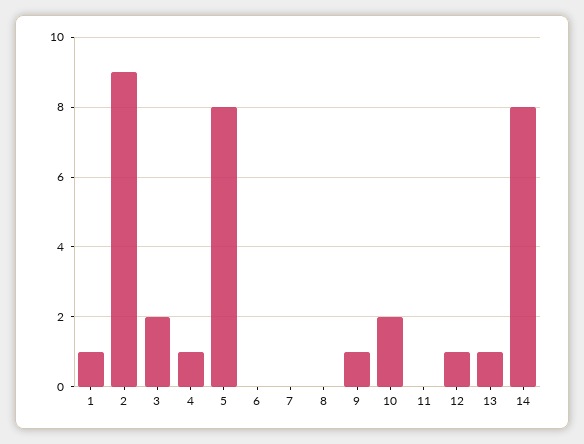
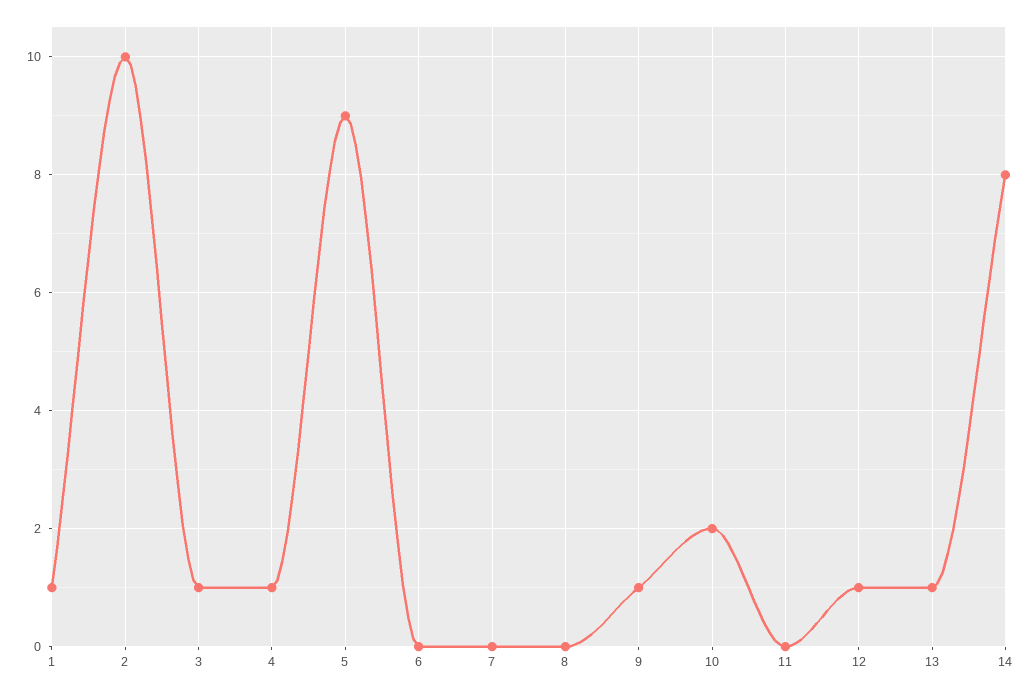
  {
    "1": 1,
-   "2": 9,
+   "2": 10,
-   "3": 2,
+   "3": 1,
    "4": 1,
-   "5": 8,
+   "5": 9,
    "6": 0,
    "7": 0,
    "8": 0,
    "9": 1,
    "10": 2,
    "11": 0,
    "12": 1,
    "13": 1,
    "14": 8
  }

